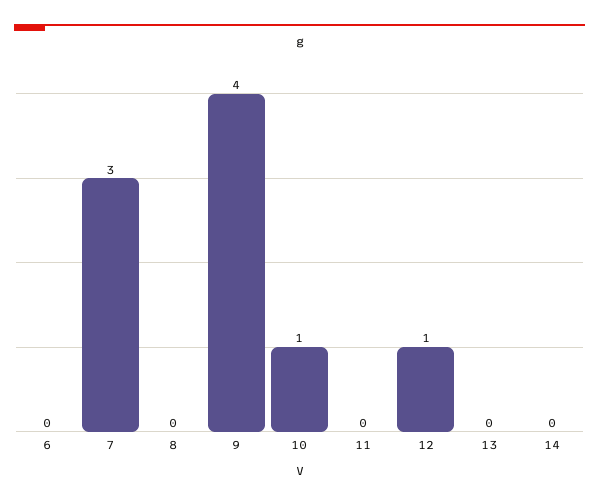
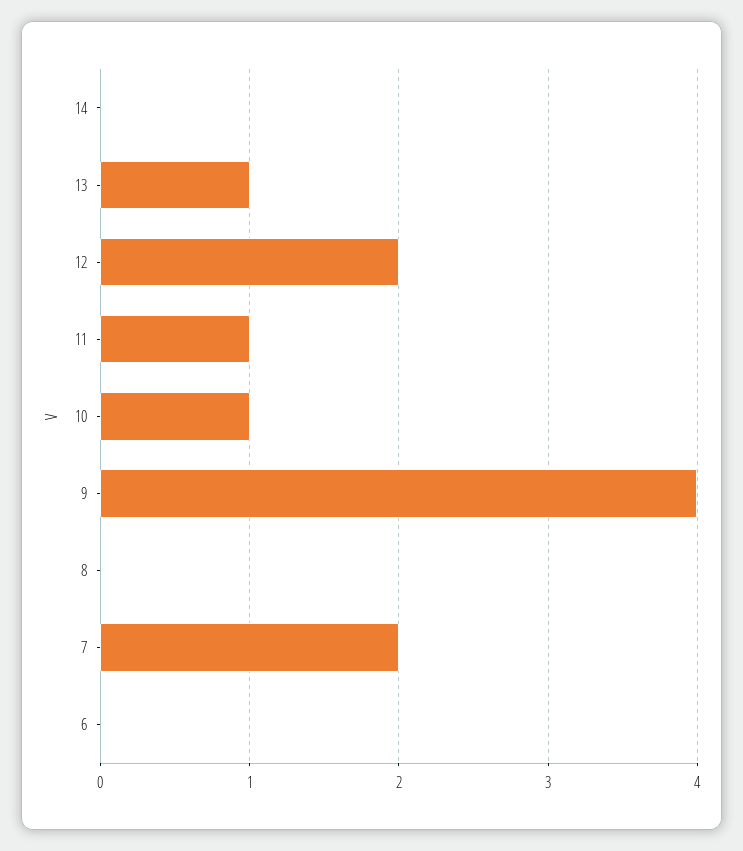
  {
    "6": 0,
-   "7": 3,
+   "7": 2,
    "8": 0,
    "9": 4,
    "10": 1,
-   "11": 0,
+   "11": 1,
-   "12": 1,
+   "12": 2,
-   "13": 0,
+   "13": 1,
    "14": 0
  }

